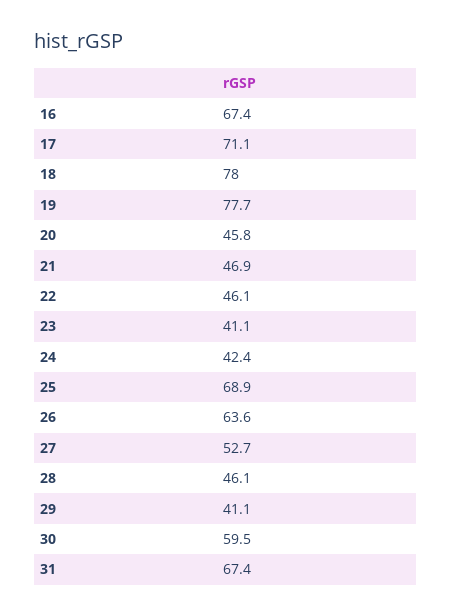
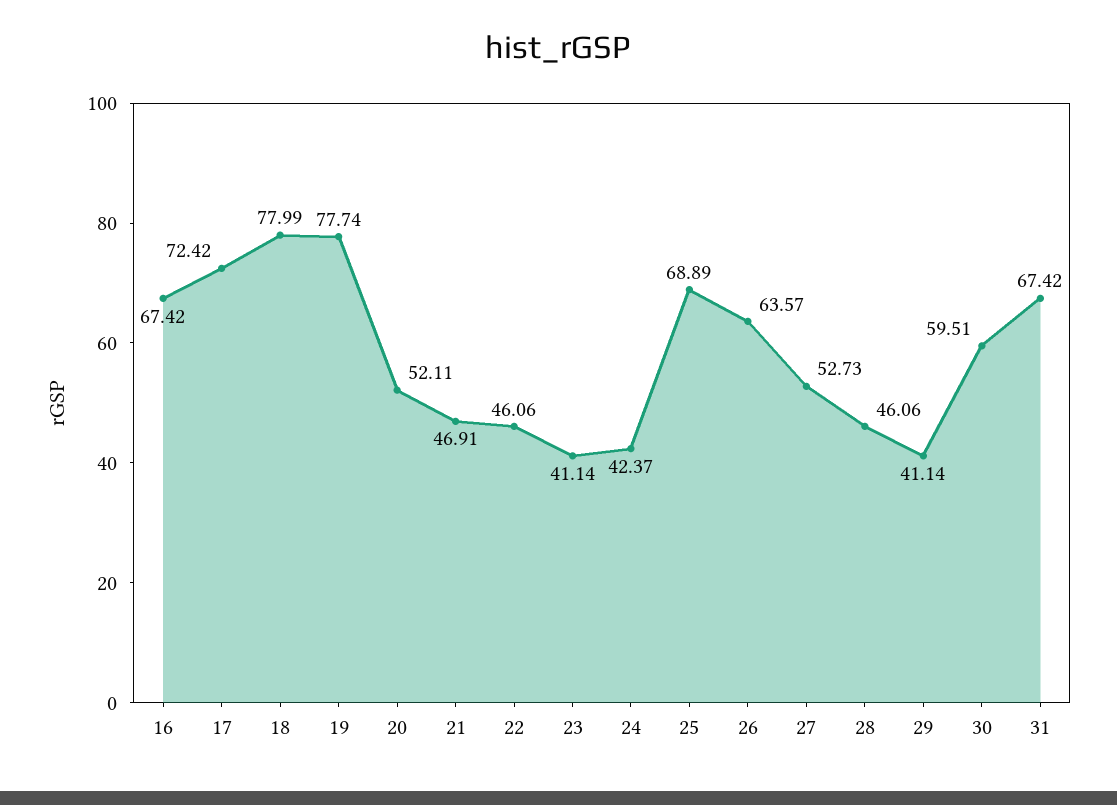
  {
    "16": 67.42,
-   "17": 71.1,
+   "17": 72.42,
    "18": 77.99,
    "19": 77.74,
-   "20": 45.8,
+   "20": 52.11,
    "21": 46.91,
    "22": 46.06,
    "23": 41.14,
    "24": 42.37,
    "25": 68.89,
    "26": 63.57,
    "27": 52.73,
    "28": 46.06,
    "29": 41.14,
    "30": 59.51,
    "31": 67.42
  }

